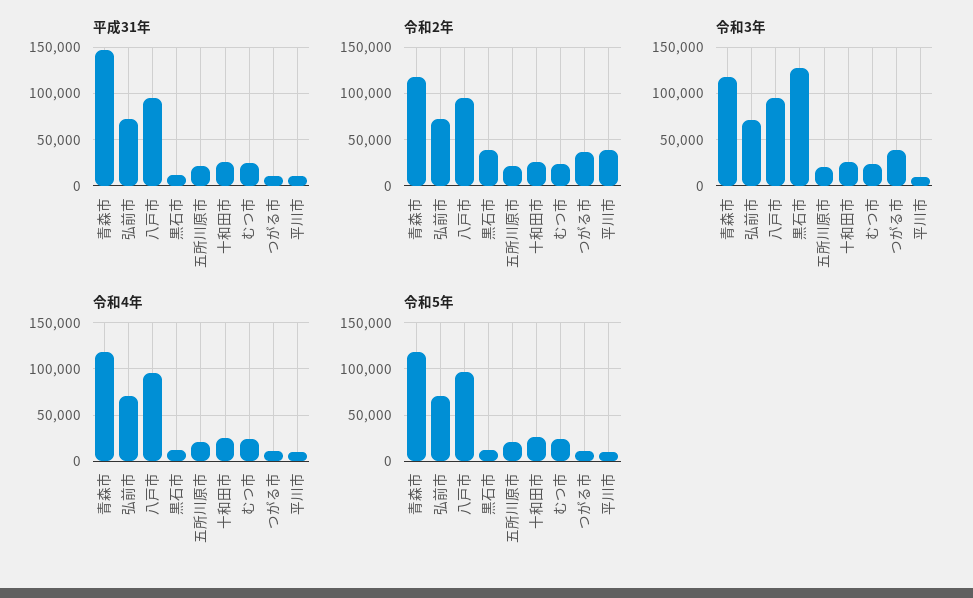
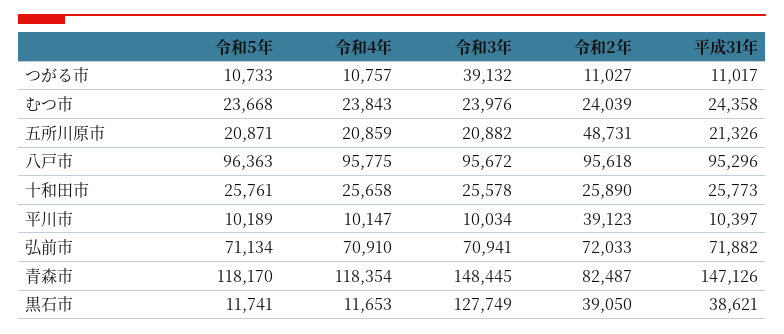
  {
    "平成31年": {
      "青森市": 147126,
      "弘前市": 71882,
      "八戸市": 95296,
-     "黒石市": 10000,
+     "黒石市": 38621,
      "五所川原市": 21326,
      "十和田市": 25773,
      "むつ市": 24358,
      "つがる市": 11017,
      "平川市": 10397
    },
    "令和2年": {
-     "青森市": 120000,
+     "青森市": 82487,
      "弘前市": 72033,
      "八戸市": 95618,
      "黒石市": 39050,
-     "五所川原市": 20000,
+     "五所川原市": 48731,
      "十和田市": 25890,
      "むつ市": 24039,
-     "つがる市": 40000,
+     "つがる市": 11027,
      "平川市": 39123
    },
    "令和3年": {
-     "青森市": 120000,
+     "青森市": 148445,
      "弘前市": 70941,
      "八戸市": 95672,
      "黒石市": 127749,
      "五所川原市": 20882,
      "十和田市": 25578,
      "むつ市": 23976,
      "つがる市": 39132,
      "平川市": 10034
    },
    "令和4年": {
      "青森市": 118354,
      "弘前市": 70910,
      "八戸市": 95775,
      "黒石市": 11653,
      "五所川原市": 20859,
      "十和田市": 25658,
      "むつ市": 23843,
      "つがる市": 10757,
      "平川市": 10147
    },
    "令和5年": {
      "青森市": 118170,
      "弘前市": 71134,
      "八戸市": 96363,
      "黒石市": 11741,
      "五所川原市": 20871,
      "十和田市": 25761,
      "むつ市": 23668,
      "つがる市": 10733,
      "平川市": 10189
    }
  }

